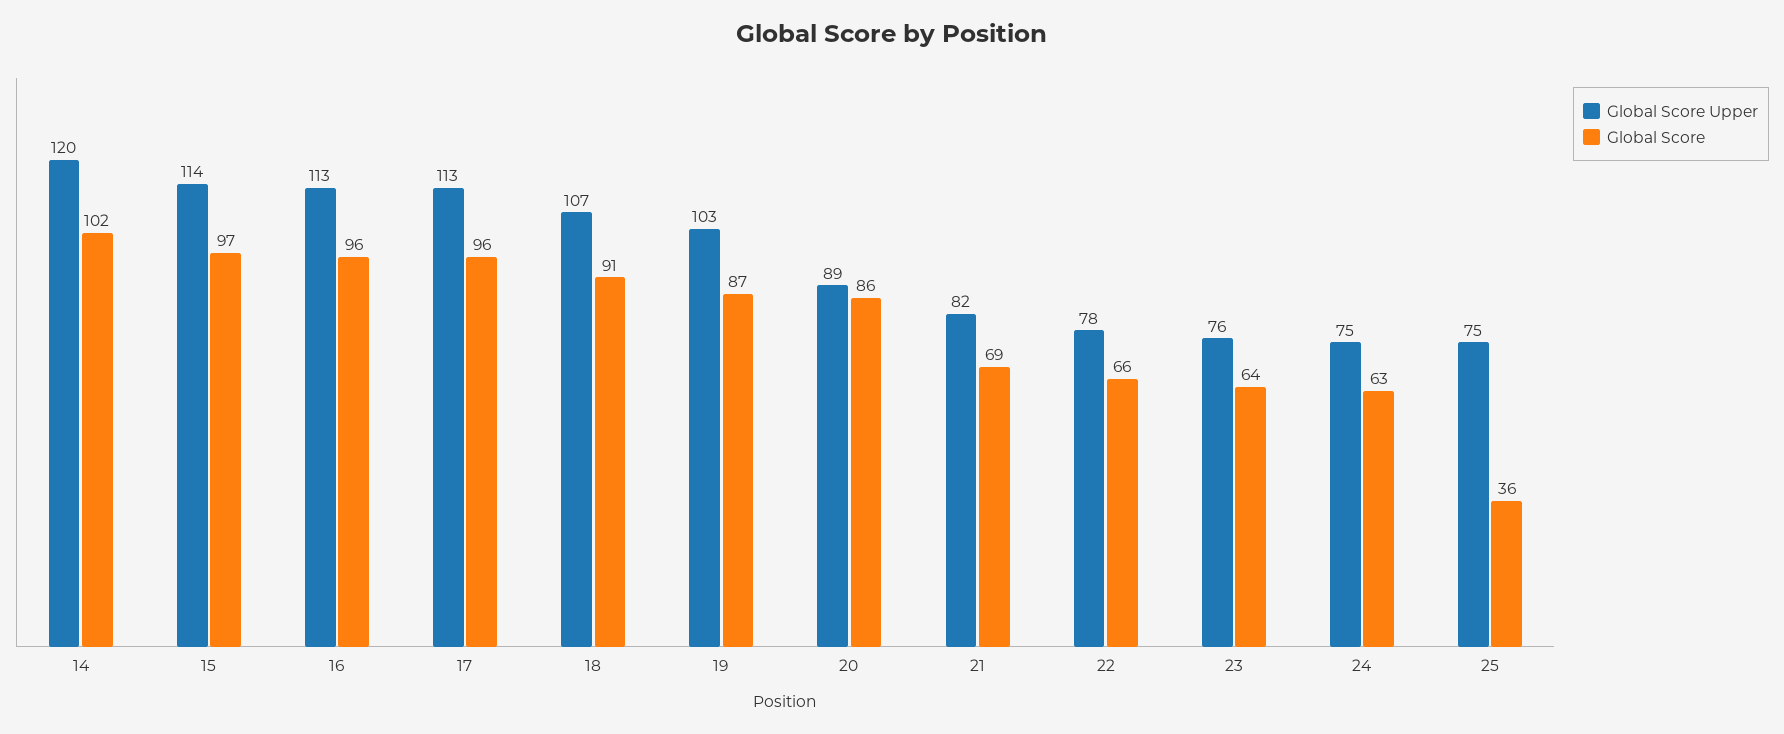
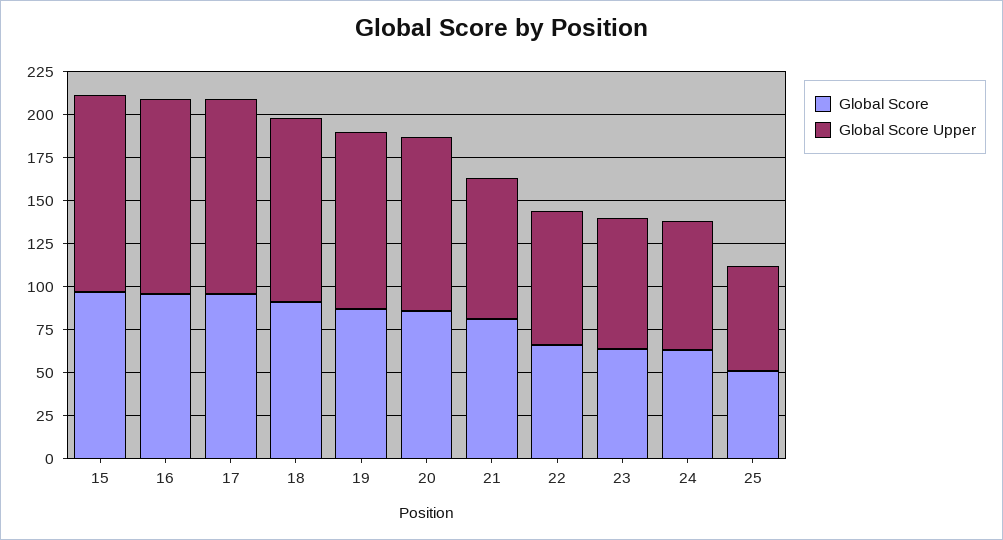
  {
    "Global Score Upper": {
-     "14": 120,
      "15": 114,
      "16": 113,
      "17": 113,
      "18": 107,
      "19": 103,
-     "20": 89,
+     "20": 100,
      "21": 82,
      "22": 78,
      "23": 76,
      "24": 75,
-     "25": 75
+     "25": 60
    },
    "Global Score": {
-     "14": 102,
      "15": 97,
      "16": 96,
      "17": 96,
      "18": 91,
      "19": 87,
      "20": 86,
-     "21": 69,
+     "21": 80,
      "22": 66,
      "23": 64,
      "24": 63,
-     "25": 36
+     "25": 50
    }
  }

